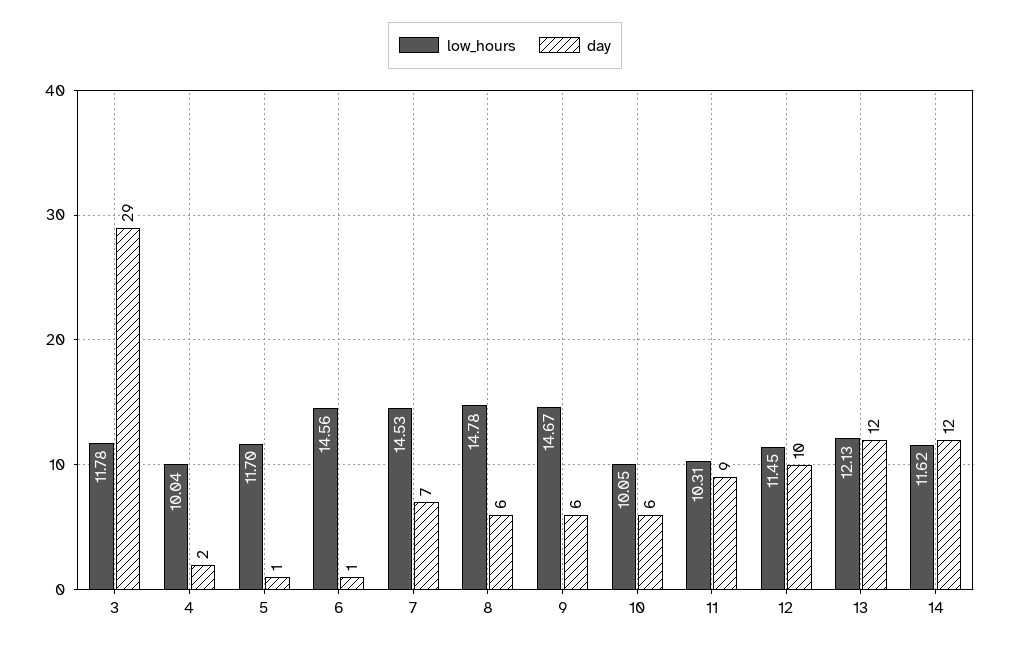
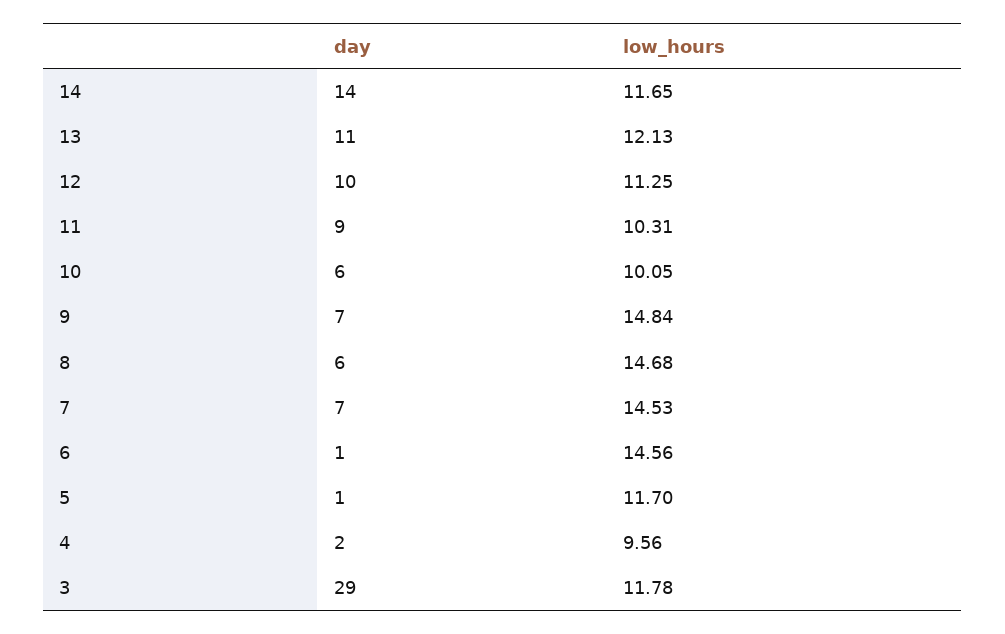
  {
    "low_hours": {
      "3": 11.78,
-     "4": 10.04,
+     "4": 9.56,
      "5": 11.7,
      "6": 14.56,
      "7": 14.53,
-     "8": 14.78,
+     "8": 14.68,
-     "9": 14.67,
+     "9": 14.84,
      "10": 10.05,
      "11": 10.31,
-     "12": 11.45,
+     "12": 11.25,
      "13": 12.13,
-     "14": 11.62
+     "14": 11.65
    },
    "day": {
      "3": 29,
      "4": 2,
      "5": 1,
      "6": 1,
      "7": 7,
      "8": 6,
-     "9": 6,
+     "9": 7,
      "10": 6,
      "11": 9,
      "12": 10,
-     "13": 12,
+     "13": 11,
-     "14": 12
+     "14": 14
    }
  }

